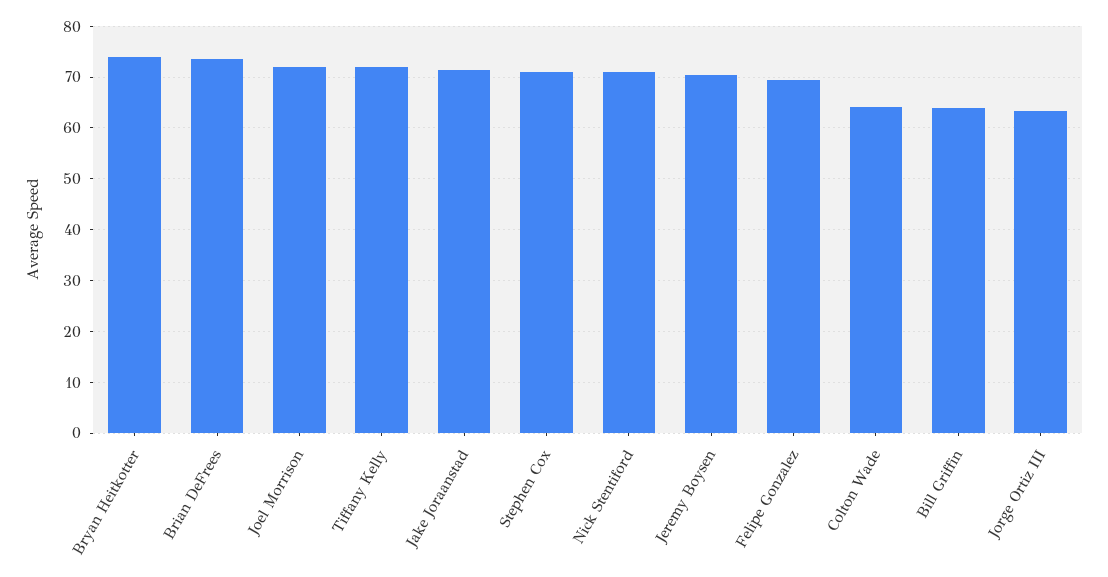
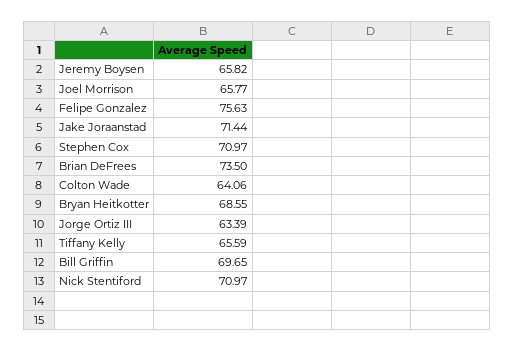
  {
-   "Bryan Heitkotter": 74,
+   "Bryan Heitkotter": 68.55,
    "Brian DeFrees": 73.5,
-   "Joel Morrison": 72,
+   "Joel Morrison": 65.77,
-   "Tiffany Kelly": 72,
+   "Tiffany Kelly": 65.59,
    "Jake Joraanstad": 71.44,
    "Stephen Cox": 70.97,
    "Nick Stentiford": 70.97,
-   "Jeremy Boysen": 70,
+   "Jeremy Boysen": 65.82,
-   "Felipe Gonzalez": 70,
+   "Felipe Gonzalez": 75.63,
    "Colton Wade": 64.06,
-   "Bill Griffin": 64,
+   "Bill Griffin": 69.65,
    "Jorge Ortiz III": 63.39
  }

